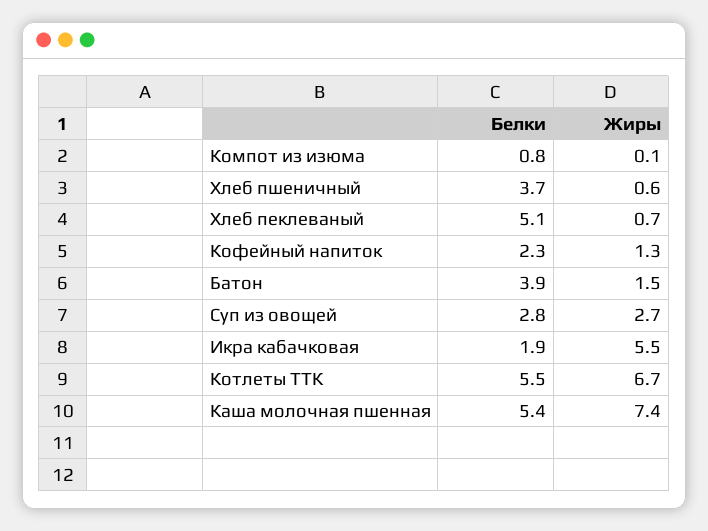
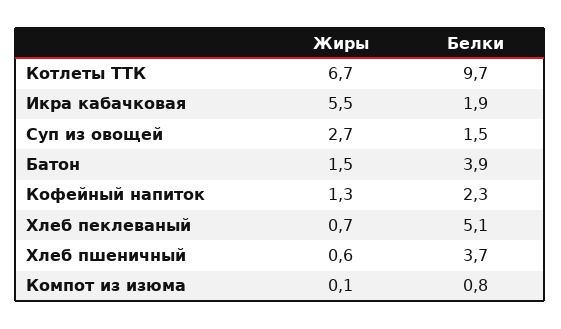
  {
    "Белки": {
      "Компот из изюма": 0.8,
      "Хлеб пшеничный": 3.7,
      "Хлеб пеклеваный": 5.1,
      "Кофейный напиток": 2.3,
      "Батон": 3.9,
-     "Суп из овощей": 2.8,
+     "Суп из овощей": 1.5,
      "Икра кабачковая": 1.9,
-     "Котлеты ТТК": 5.5,
+     "Котлеты ТТК": 9.7
-     "Каша молочная пшенная": 5.4
    },
    "Жиры": {
      "Компот из изюма": 0.1,
      "Хлеб пшеничный": 0.6,
      "Хлеб пеклеваный": 0.7,
      "Кофейный напиток": 1.3,
      "Батон": 1.5,
      "Суп из овощей": 2.7,
      "Икра кабачковая": 5.5,
-     "Котлеты ТТК": 6.7,
+     "Котлеты ТТК": 6.7
-     "Каша молочная пшенная": 7.4
    }
  }

